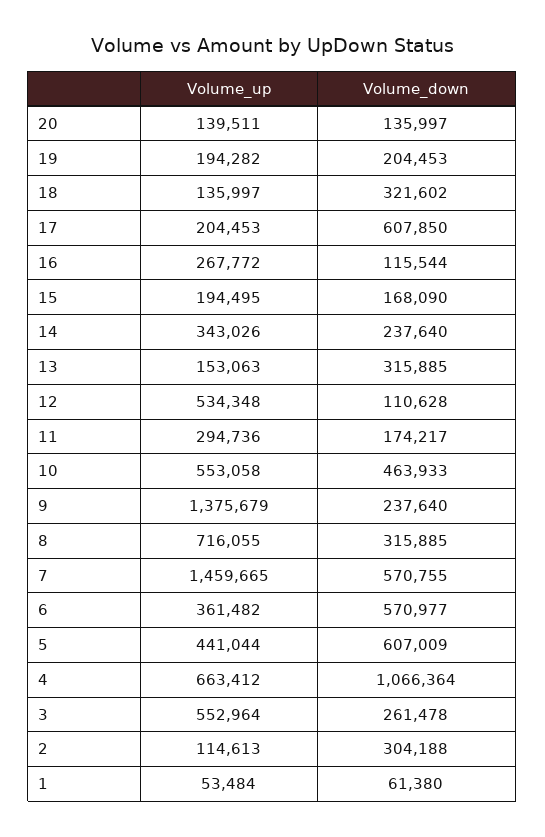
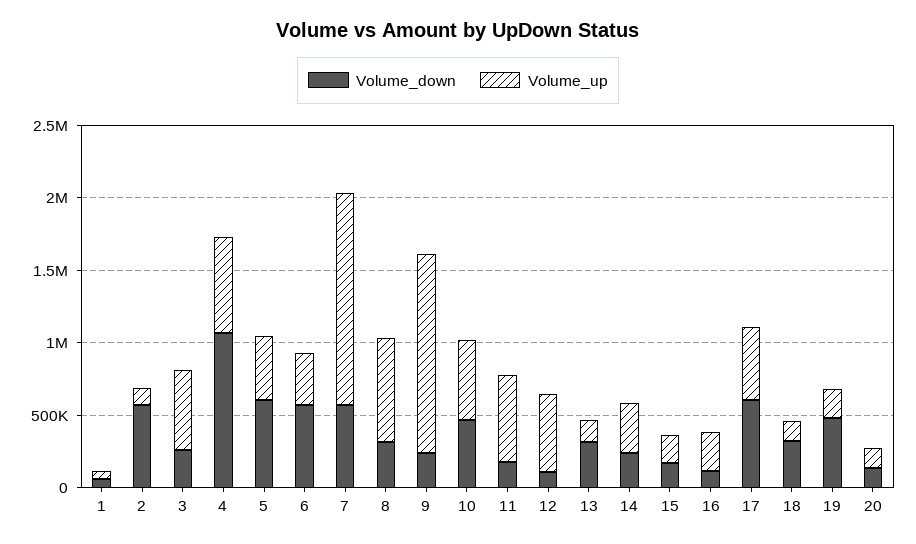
  {
    "Volume_up": {
      "20": 139511,
      "19": 194282,
      "18": 135997,
-     "17": 204453,
+     "17": 500000,
      "16": 267772,
      "15": 194495,
      "14": 343026,
      "13": 153063,
      "12": 534348,
-     "11": 294736,
+     "11": 600000,
      "10": 553058,
      "9": 1375679,
      "8": 716055,
      "7": 1459665,
      "6": 361482,
      "5": 441044,
      "4": 663412,
      "3": 552964,
      "2": 114613,
      "1": 53484
    },
    "Volume_down": {
      "20": 135997,
-     "19": 204453,
+     "19": 500000,
      "18": 321602,
      "17": 607850,
      "16": 115544,
      "15": 168090,
      "14": 237640,
      "13": 315885,
      "12": 110628,
      "11": 174217,
      "10": 463933,
      "9": 237640,
      "8": 315885,
      "7": 570755,
      "6": 570977,
      "5": 607009,
      "4": 1066364,
      "3": 261478,
-     "2": 304188,
+     "2": 600000,
      "1": 61380
    }
  }

